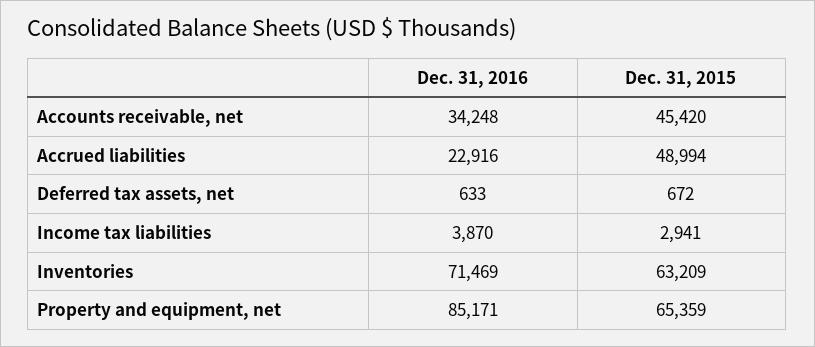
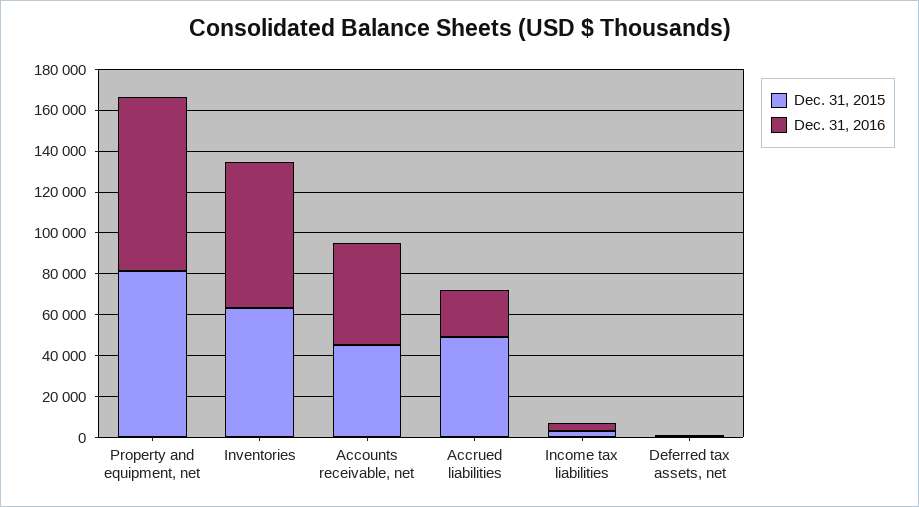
  {
    "Dec. 31, 2016": {
-     "Accounts receivable, net": 34248,
+     "Accounts receivable, net": 50000,
      "Accrued liabilities": 22916,
      "Deferred tax assets, net": 633,
      "Income tax liabilities": 3870,
      "Inventories": 71469,
      "Property and equipment, net": 85171
    },
    "Dec. 31, 2015": {
      "Accounts receivable, net": 45420,
      "Accrued liabilities": 48994,
      "Deferred tax assets, net": 672,
      "Income tax liabilities": 2941,
      "Inventories": 63209,
-     "Property and equipment, net": 65359
+     "Property and equipment, net": 80000
    }
  }

